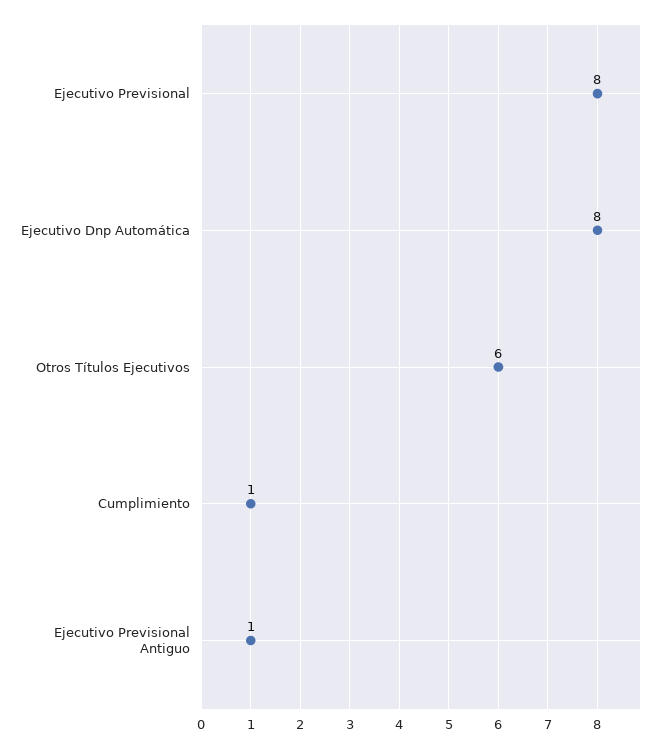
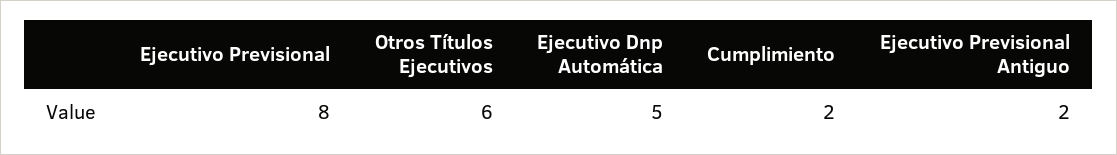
  {
    "Ejecutivo Previsional": 8,
-   "Ejecutivo Dnp Automática": 8,
+   "Ejecutivo Dnp Automática": 5,
    "Otros Títulos Ejecutivos": 6,
-   "Cumplimiento": 1,
+   "Cumplimiento": 2,
-   "Ejecutivo Previsional Antiguo": 1
+   "Ejecutivo Previsional Antiguo": 2
  }

